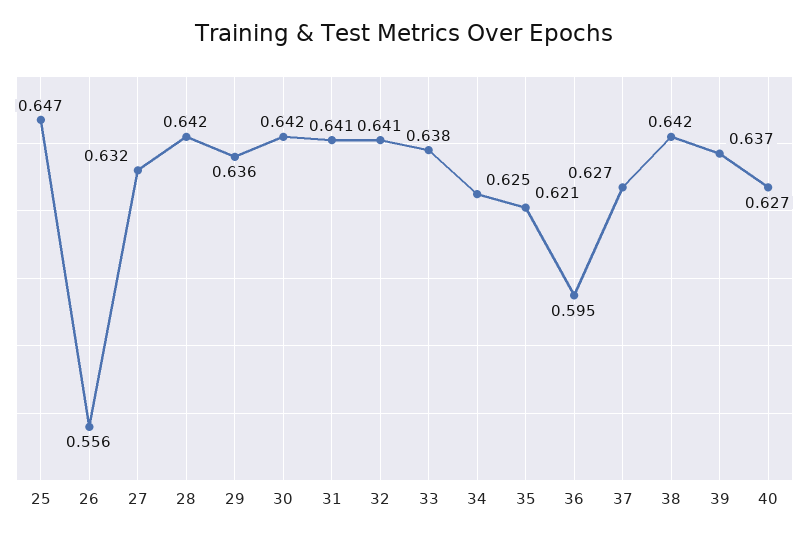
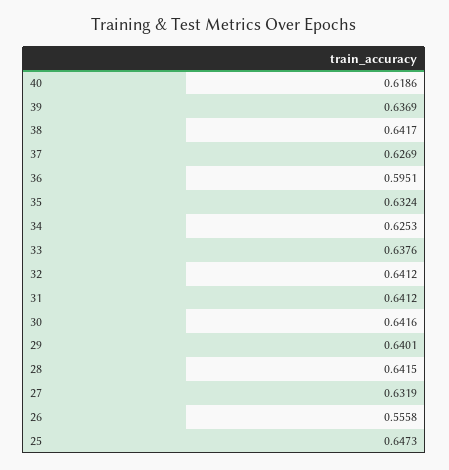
  {
    "25": 0.6473,
    "26": 0.5558,
    "27": 0.6319,
    "28": 0.6415,
-   "29": 0.636,
+   "29": 0.6401,
    "30": 0.6416,
    "31": 0.6412,
    "32": 0.6412,
    "33": 0.6376,
    "34": 0.6253,
-   "35": 0.621,
+   "35": 0.6324,
    "36": 0.5951,
    "37": 0.6269,
    "38": 0.6417,
    "39": 0.6369,
-   "40": 0.627
+   "40": 0.6186
  }

